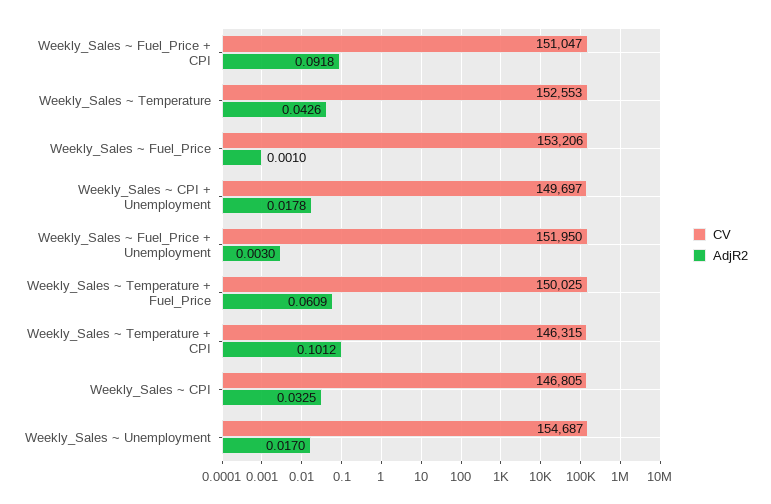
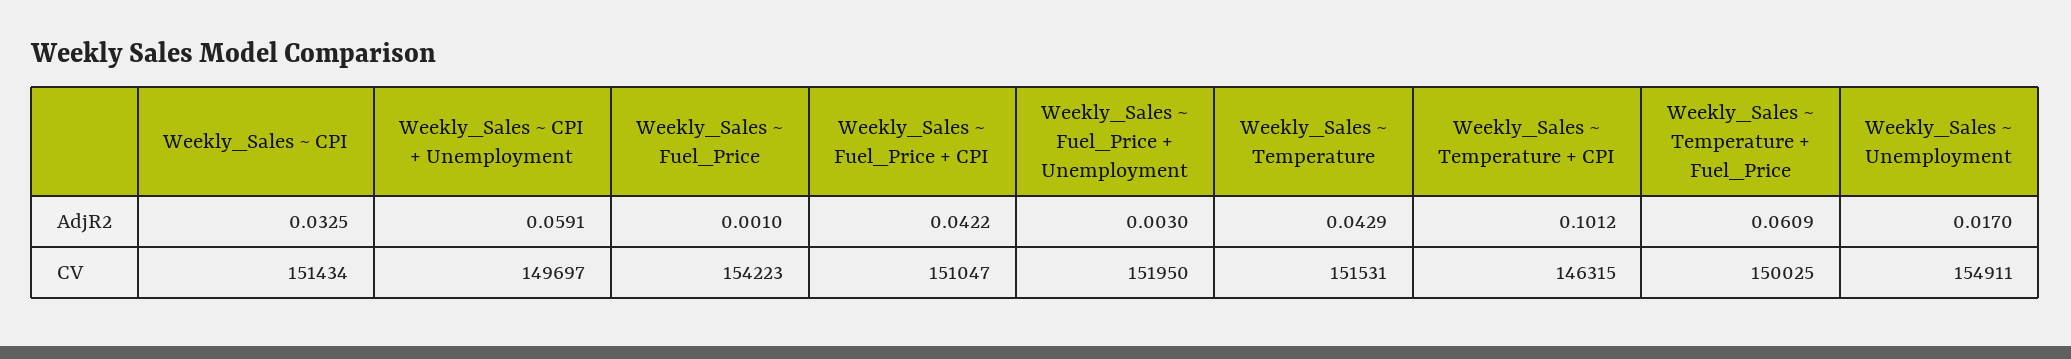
  {
    "CV": {
      "Weekly_Sales ~ Fuel_Price + CPI": 151047,
-     "Weekly_Sales ~ Temperature": 152553,
+     "Weekly_Sales ~ Temperature": 151531,
-     "Weekly_Sales ~ Fuel_Price": 153206,
+     "Weekly_Sales ~ Fuel_Price": 154223,
      "Weekly_Sales ~ CPI + Unemployment": 149697,
      "Weekly_Sales ~ Fuel_Price + Unemployment": 151950,
      "Weekly_Sales ~ Temperature + Fuel_Price": 150025,
      "Weekly_Sales ~ Temperature + CPI": 146315,
-     "Weekly_Sales ~ CPI": 146805,
+     "Weekly_Sales ~ CPI": 151434,
-     "Weekly_Sales ~ Unemployment": 154687
+     "Weekly_Sales ~ Unemployment": 154911
    },
    "AdjR2": {
-     "Weekly_Sales ~ Fuel_Price + CPI": 0.0918,
+     "Weekly_Sales ~ Fuel_Price + CPI": 0.0422,
-     "Weekly_Sales ~ Temperature": 0.0426,
+     "Weekly_Sales ~ Temperature": 0.0429,
      "Weekly_Sales ~ Fuel_Price": 0.001,
-     "Weekly_Sales ~ CPI + Unemployment": 0.0178,
+     "Weekly_Sales ~ CPI + Unemployment": 0.0591,
      "Weekly_Sales ~ Fuel_Price + Unemployment": 0.003,
      "Weekly_Sales ~ Temperature + Fuel_Price": 0.0609,
      "Weekly_Sales ~ Temperature + CPI": 0.1012,
      "Weekly_Sales ~ CPI": 0.0325,
      "Weekly_Sales ~ Unemployment": 0.017
    }
  }

